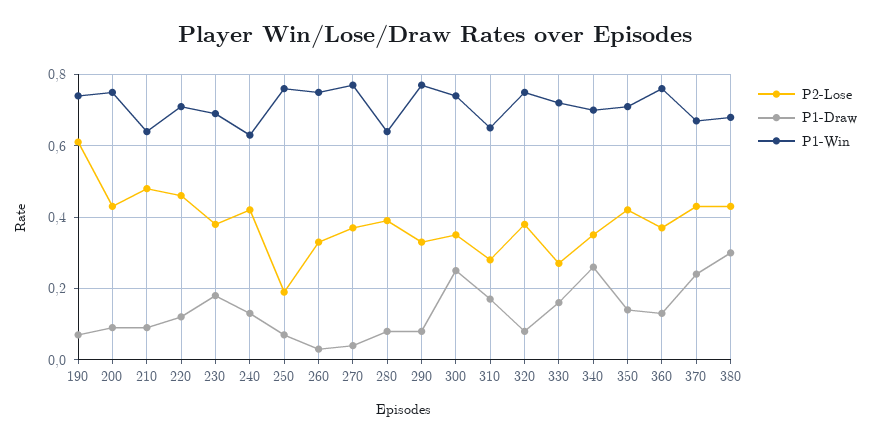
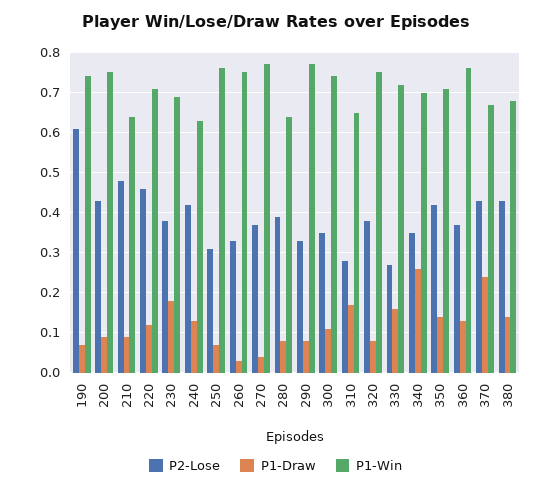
  {
    "P2-Lose": {
      "190": 0.6,
      "200": 0.45,
      "210": 0.5,
      "220": 0.45,
      "230": 0.4,
      "240": 0.4,
-     "250": 0.2,
+     "250": 0.3,
      "260": 0.35,
      "270": 0.35,
      "280": 0.4,
      "290": 0.35,
      "300": 0.35,
      "310": 0.3,
      "320": 0.4,
      "330": 0.25,
      "340": 0.35,
      "350": 0.4,
      "360": 0.35,
      "370": 0.45,
      "380": 0.45
    },
    "P1-Draw": {
      "190": 0.05,
      "200": 0.1,
      "210": 0.1,
      "220": 0.1,
      "230": 0.2,
      "240": 0.15,
      "250": 0.05,
      "260": 0.05,
      "270": 0.05,
      "280": 0.1,
      "290": 0.1,
-     "300": 0.25,
+     "300": 0.1,
      "310": 0.15,
      "320": 0.1,
      "330": 0.15,
      "340": 0.25,
      "350": 0.15,
      "360": 0.15,
      "370": 0.25,
-     "380": 0.3
+     "380": 0.15
    },
    "P1-Win": {
      "190": 0.75,
      "200": 0.75,
      "210": 0.65,
      "220": 0.7,
      "230": 0.7,
      "240": 0.65,
      "250": 0.75,
      "260": 0.75,
      "270": 0.75,
      "280": 0.65,
      "290": 0.75,
      "300": 0.75,
      "310": 0.65,
      "320": 0.75,
      "330": 0.7,
      "340": 0.7,
      "350": 0.7,
      "360": 0.75,
      "370": 0.65,
      "380": 0.7
    }
  }

